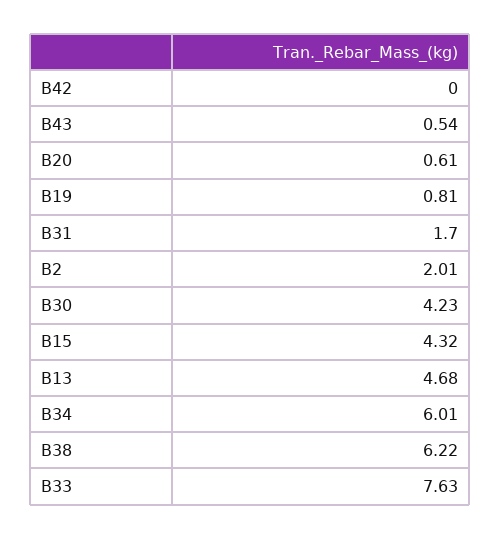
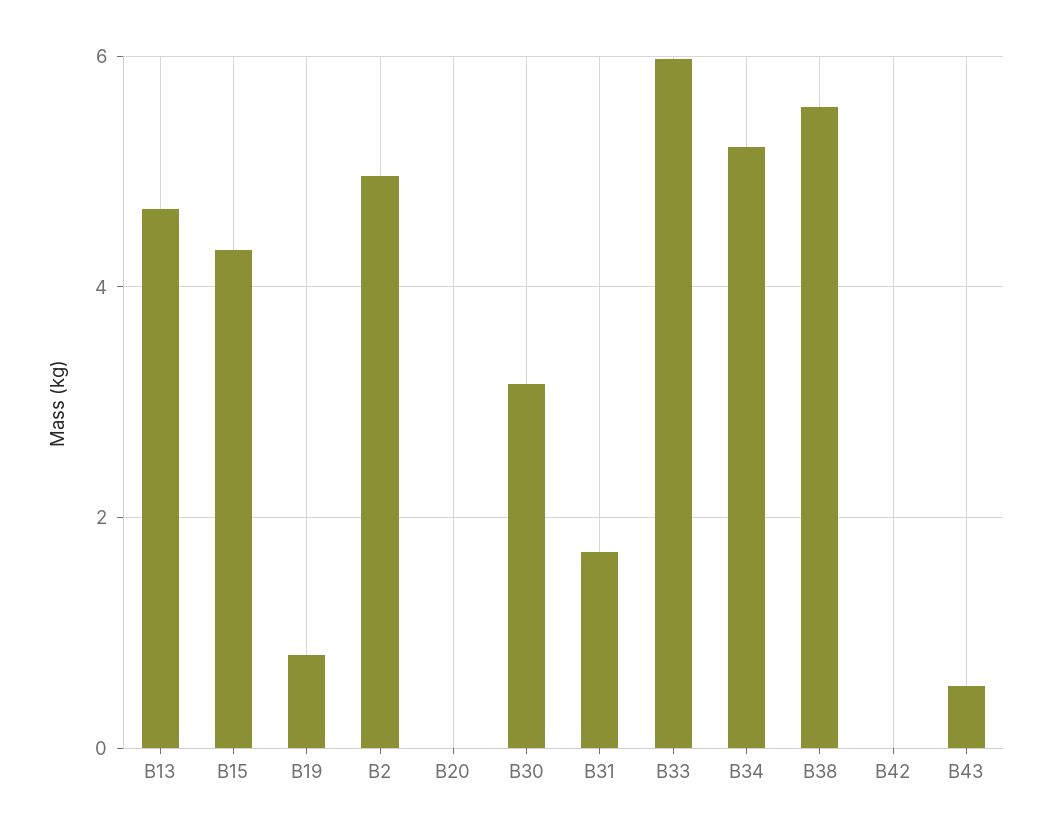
  {
    "B42": 0,
    "B43": 0.54,
-   "B20": 0.61,
+   "B20": 0,
    "B19": 0.81,
    "B31": 1.7,
-   "B2": 2.01,
+   "B2": 5,
-   "B30": 4.23,
+   "B30": 3.2,
    "B15": 4.32,
    "B13": 4.68,
-   "B34": 6.01,
+   "B34": 5.2,
-   "B38": 6.22,
+   "B38": 5.6,
-   "B33": 7.63
+   "B33": 6
  }

